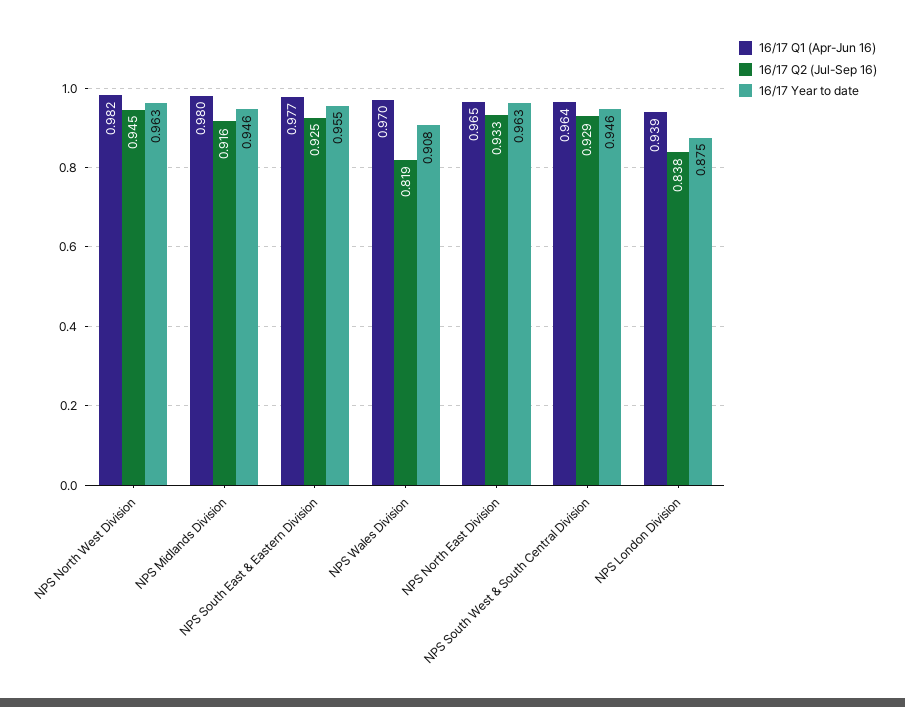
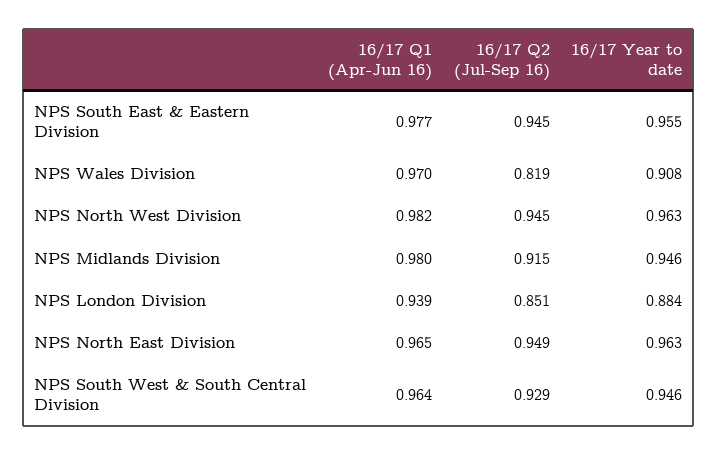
  {
    "16/17 Q1 (Apr-Jun 16)": {
      "NPS North West Division": 0.982,
      "NPS Midlands Division": 0.98,
      "NPS South East & Eastern Division": 0.977,
      "NPS Wales Division": 0.97,
      "NPS North East Division": 0.965,
      "NPS South West & South Central Division": 0.964,
      "NPS London Division": 0.939
    },
    "16/17 Q2 (Jul-Sep 16)": {
      "NPS North West Division": 0.945,
-     "NPS Midlands Division": 0.916,
+     "NPS Midlands Division": 0.915,
-     "NPS South East & Eastern Division": 0.925,
+     "NPS South East & Eastern Division": 0.945,
      "NPS Wales Division": 0.819,
-     "NPS North East Division": 0.933,
+     "NPS North East Division": 0.949,
      "NPS South West & South Central Division": 0.929,
-     "NPS London Division": 0.838
+     "NPS London Division": 0.851
    },
    "16/17 Year to date": {
      "NPS North West Division": 0.963,
      "NPS Midlands Division": 0.946,
      "NPS South East & Eastern Division": 0.955,
      "NPS Wales Division": 0.908,
      "NPS North East Division": 0.963,
      "NPS South West & South Central Division": 0.946,
-     "NPS London Division": 0.875
+     "NPS London Division": 0.884
    }
  }

